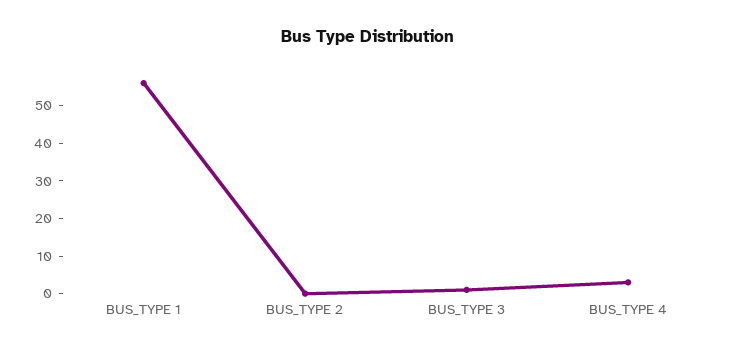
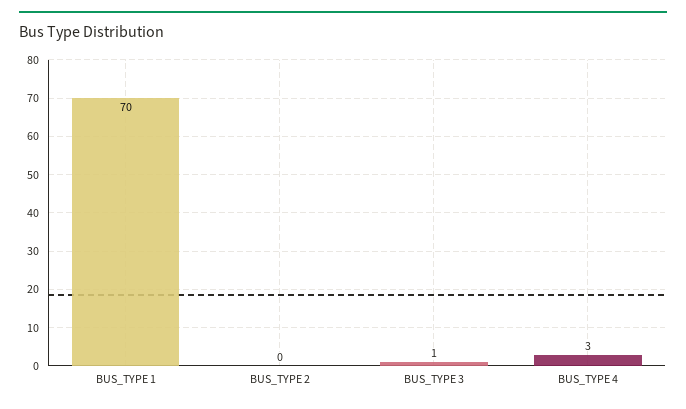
  {
-   "BUS_TYPE 1": 55,
+   "BUS_TYPE 1": 70,
    "BUS_TYPE 2": 0,
    "BUS_TYPE 3": 1,
    "BUS_TYPE 4": 3
  }

